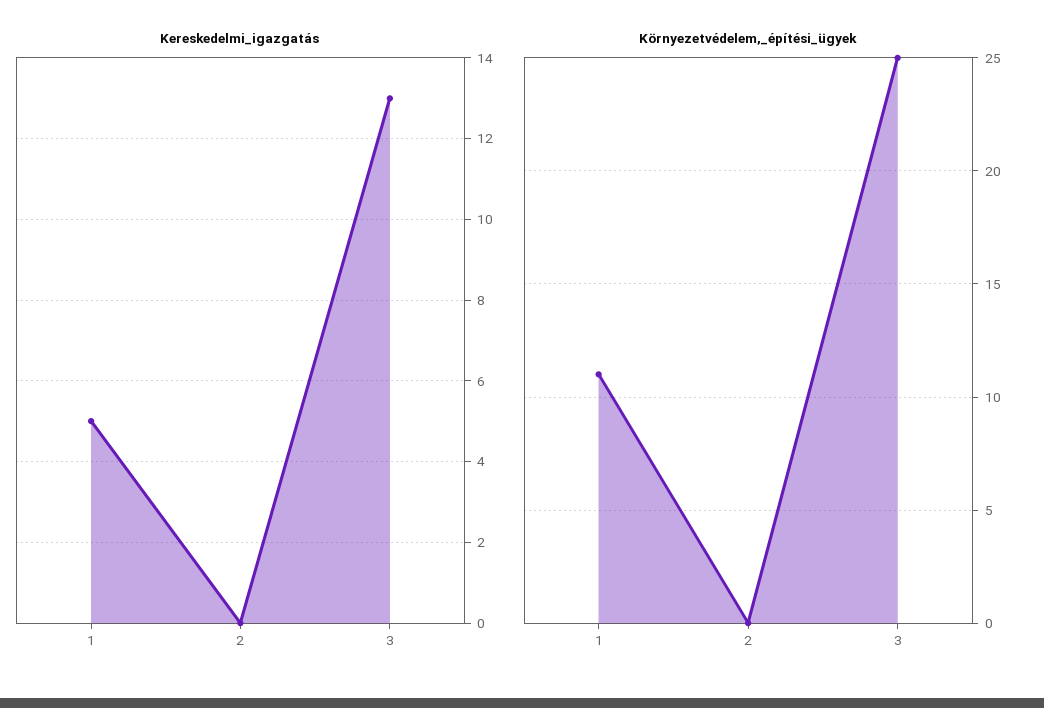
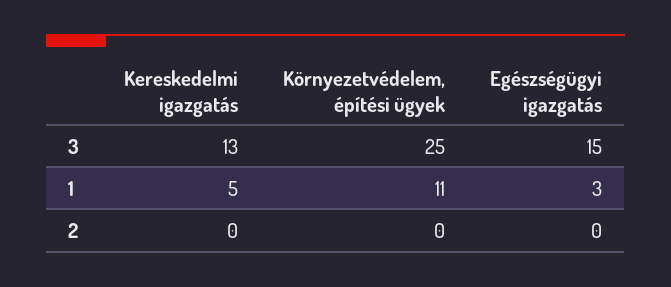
  {
    "Kereskedelmi_igazgatás": {
      "1": 5,
      "2": 0,
      "3": 13
    },
    "Környezetvédelem,_építési_ügyek": {
      "1": 11,
      "2": 0,
      "3": 25
-   }
+   },
+   "Egészségügyi igazgatás": {
+     "3": 15,
+     "1": 3,
+     "2": 0
+   }
  }

